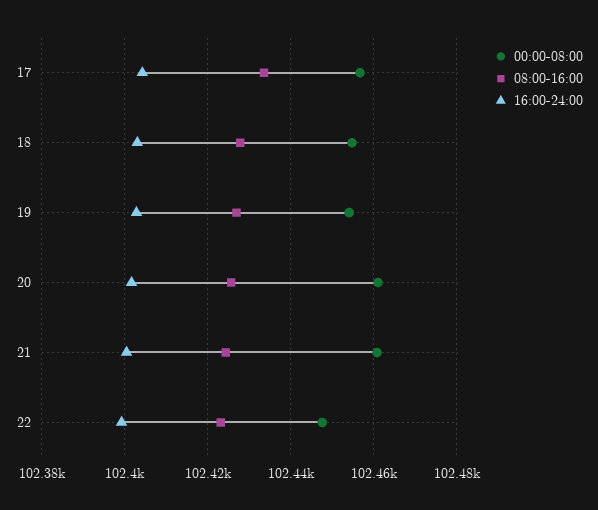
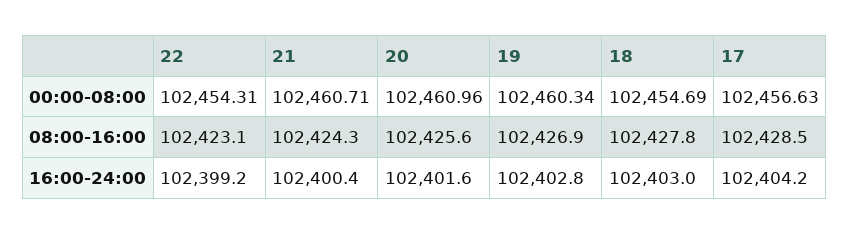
  {
    "00:00-08:00": {
      "17": 102456.63,
      "18": 102454.69,
-     "19": 102454,
+     "19": 102460.34,
      "20": 102460.96,
      "21": 102460.71,
-     "22": 102448
+     "22": 102454.31
    },
    "08:00-16:00": {
-     "17": 102434,
+     "17": 102428.5,
      "18": 102427.8,
      "19": 102426.9,
      "20": 102425.6,
      "21": 102424.3,
      "22": 102423.1
    },
    "16:00-24:00": {
      "17": 102404.2,
      "18": 102403,
      "19": 102402.8,
      "20": 102401.6,
      "21": 102400.4,
      "22": 102399.2
    }
  }

